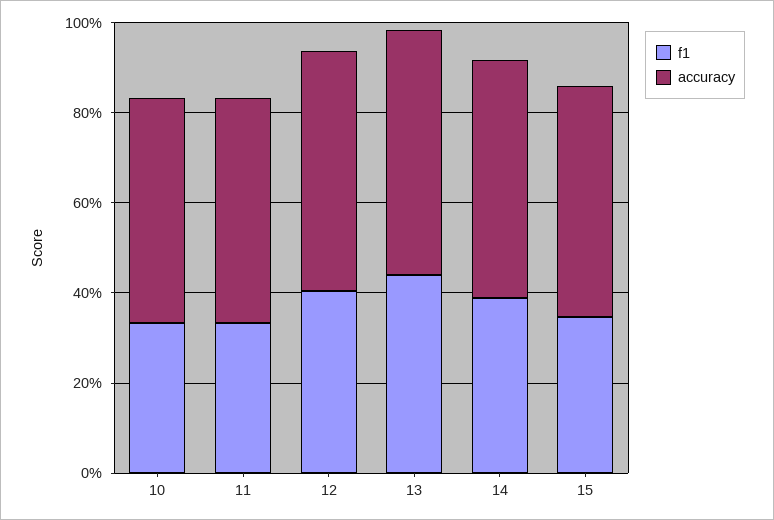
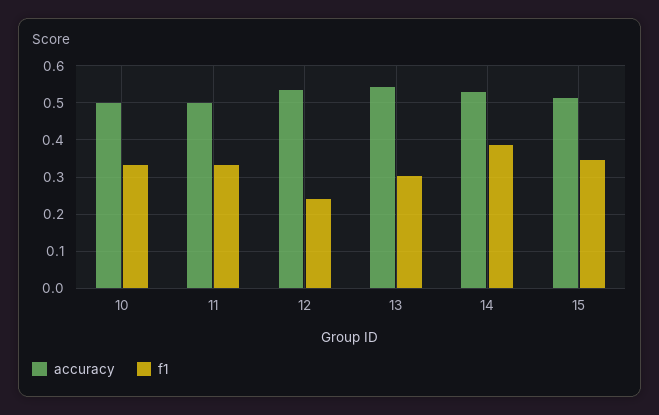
  {
    "f1": {
      "10": 0.34,
      "11": 0.34,
-     "12": 0.4,
+     "12": 0.24,
-     "13": 0.45,
+     "13": 0.3,
      "14": 0.38,
      "15": 0.34
    },
    "accuracy": {
      "10": 0.5,
      "11": 0.5,
      "12": 0.54,
      "13": 0.54,
      "14": 0.52,
      "15": 0.52
    }
  }

